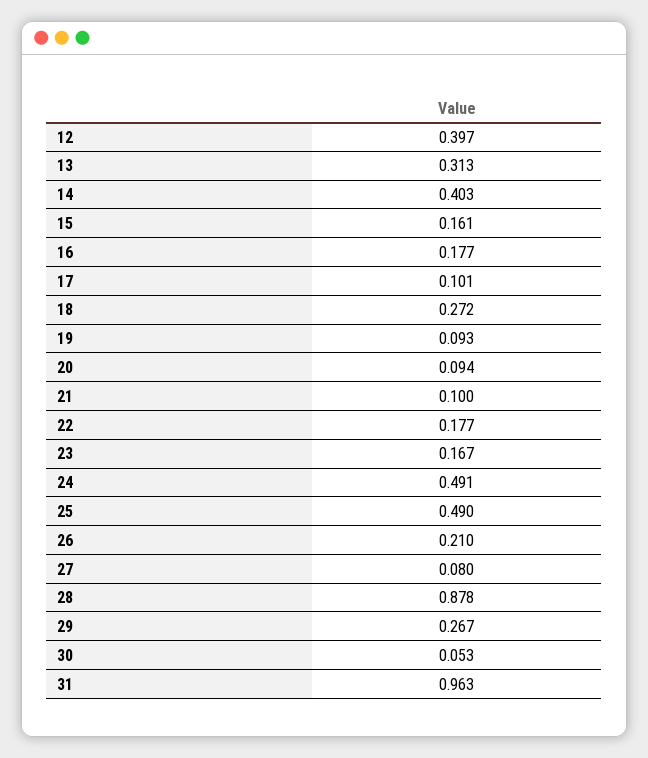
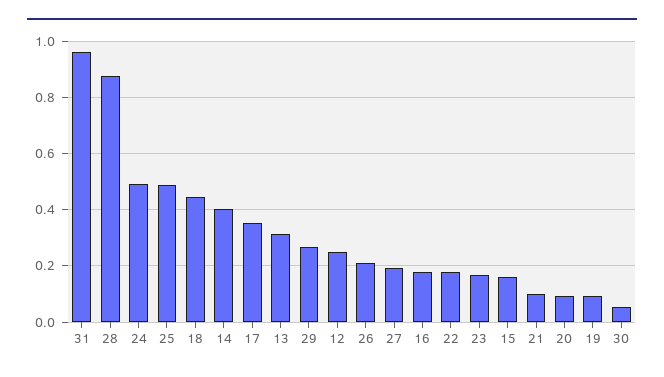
  {
-   "12": 0.397,
+   "12": 0.25,
    "13": 0.313,
    "14": 0.403,
    "15": 0.161,
    "16": 0.177,
-   "17": 0.101,
+   "17": 0.35,
-   "18": 0.272,
+   "18": 0.45,
    "19": 0.093,
    "20": 0.094,
    "21": 0.1,
    "22": 0.177,
    "23": 0.167,
    "24": 0.491,
    "25": 0.49,
    "26": 0.21,
-   "27": 0.08,
+   "27": 0.2,
    "28": 0.878,
    "29": 0.267,
    "30": 0.053,
    "31": 0.963
  }

